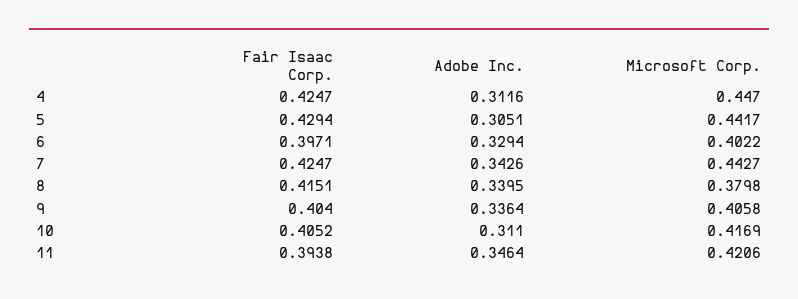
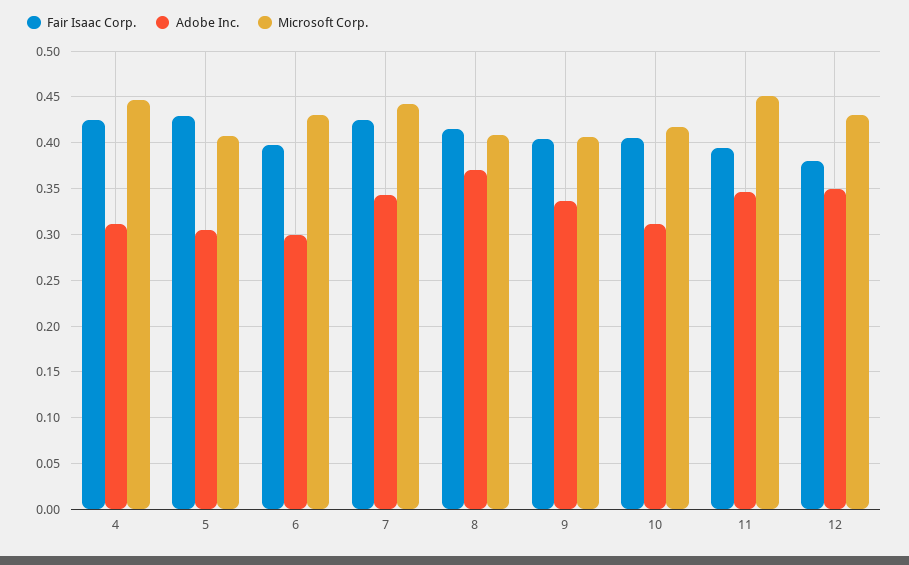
  {
    "Fair Isaac Corp.": {
      "4": 0.4247,
      "5": 0.4294,
      "6": 0.3971,
      "7": 0.4247,
      "8": 0.4151,
      "9": 0.404,
      "10": 0.4052,
-     "11": 0.3938
+     "11": 0.3938,
+     "12": 0.38
    },
    "Adobe Inc.": {
      "4": 0.3116,
      "5": 0.3051,
-     "6": 0.3294,
+     "6": 0.3,
      "7": 0.3426,
-     "8": 0.3395,
+     "8": 0.37,
      "9": 0.3364,
      "10": 0.311,
-     "11": 0.3464
+     "11": 0.3464,
+     "12": 0.35
    },
    "Microsoft Corp.": {
      "4": 0.447,
-     "5": 0.4417,
+     "5": 0.41,
-     "6": 0.4022,
+     "6": 0.43,
      "7": 0.4427,
-     "8": 0.3798,
+     "8": 0.41,
      "9": 0.4058,
      "10": 0.4169,
-     "11": 0.4206
+     "11": 0.45,
+     "12": 0.43
    }
  }

